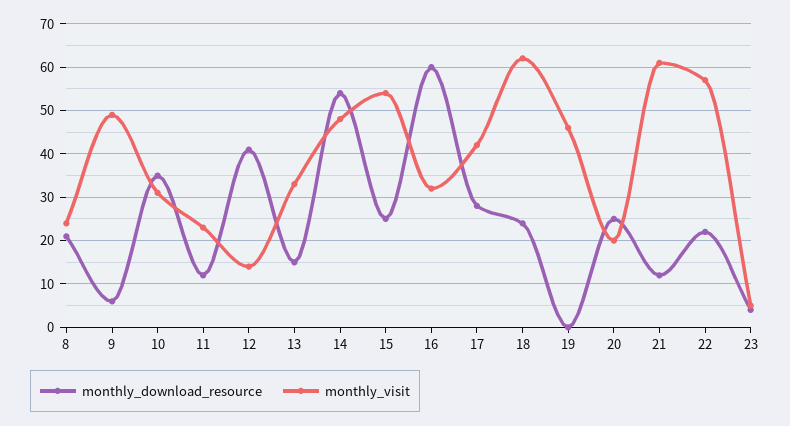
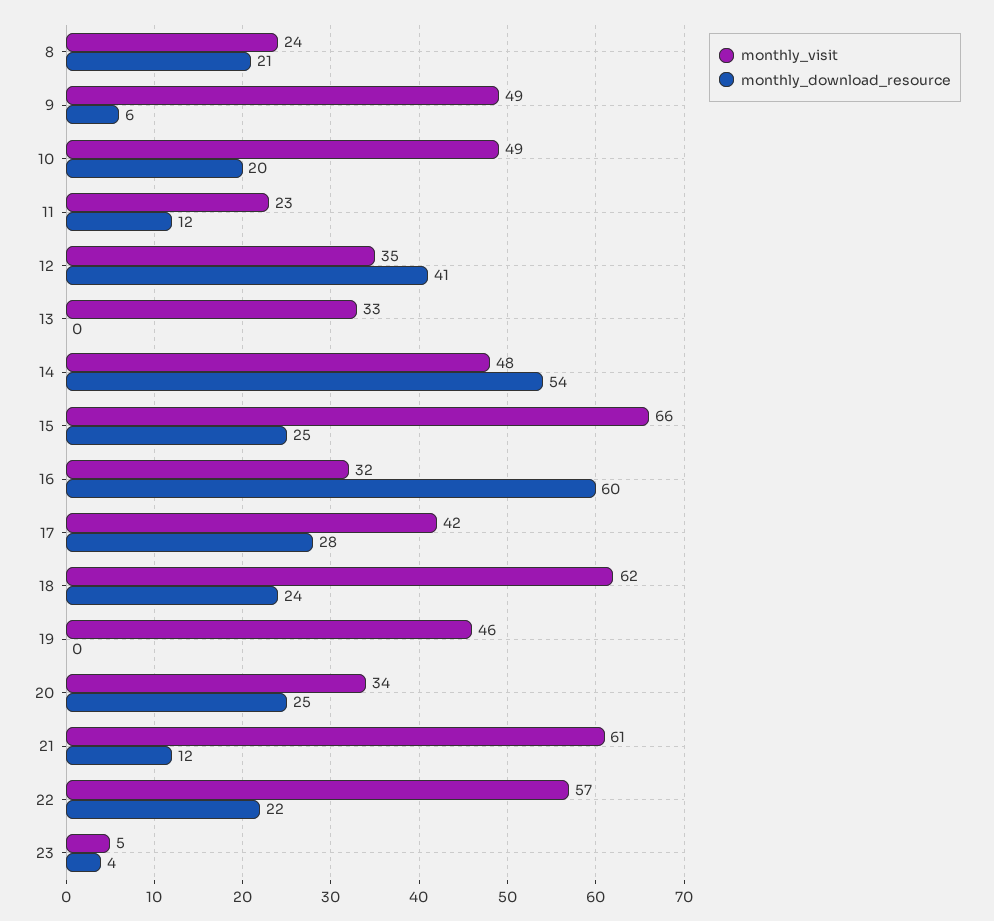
  {
    "monthly_download_resource": {
      "8": 21,
      "9": 6,
-     "10": 35,
+     "10": 20,
      "11": 12,
      "12": 41,
-     "13": 15,
+     "13": 0,
      "14": 54,
      "15": 25,
      "16": 60,
      "17": 28,
      "18": 24,
      "19": 0,
      "20": 25,
      "21": 12,
      "22": 22,
      "23": 4
    },
    "monthly_visit": {
      "8": 24,
      "9": 49,
-     "10": 30,
+     "10": 49,
      "11": 23,
-     "12": 15,
+     "12": 35,
      "13": 33,
      "14": 48,
-     "15": 55,
+     "15": 66,
      "16": 32,
      "17": 42,
      "18": 62,
      "19": 46,
-     "20": 20,
+     "20": 34,
      "21": 61,
      "22": 57,
      "23": 5
    }
  }

